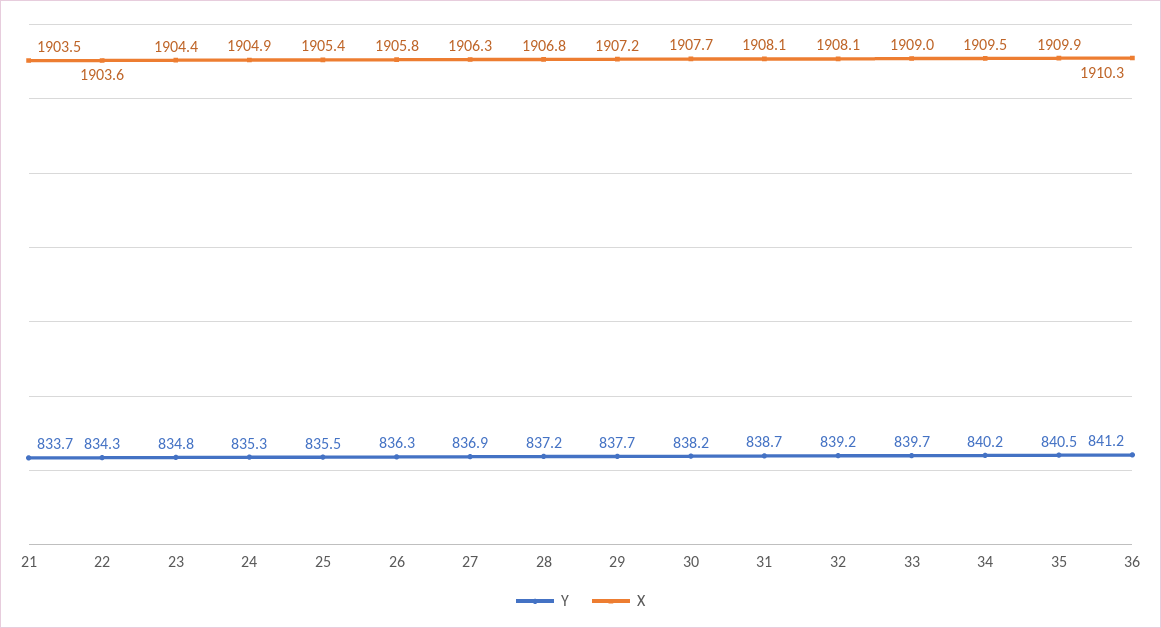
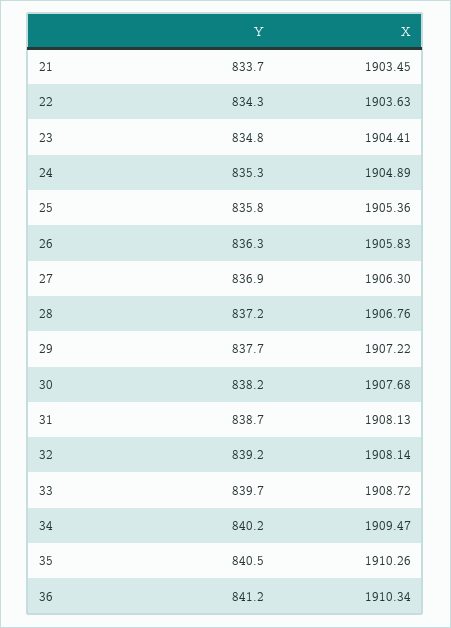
  {
    "Y": {
      "21": 833.7,
      "22": 834.3,
      "23": 834.8,
      "24": 835.3,
-     "25": 835.5,
+     "25": 835.8,
      "26": 836.3,
      "27": 836.9,
      "28": 837.2,
      "29": 837.7,
      "30": 838.2,
      "31": 838.7,
      "32": 839.2,
      "33": 839.7,
      "34": 840.2,
      "35": 840.5,
      "36": 841.2
    },
    "X": {
      "21": 1903.45,
      "22": 1903.63,
      "23": 1904.41,
      "24": 1904.89,
      "25": 1905.36,
      "26": 1905.83,
      "27": 1906.3,
      "28": 1906.76,
      "29": 1907.22,
      "30": 1907.68,
      "31": 1908.13,
      "32": 1908.14,
-     "33": 1909,
+     "33": 1908.72,
      "34": 1909.47,
-     "35": 1909.9,
+     "35": 1910.26,
      "36": 1910.34
    }
  }

